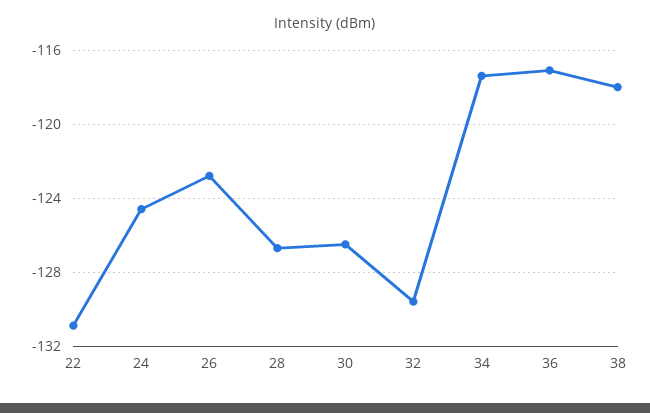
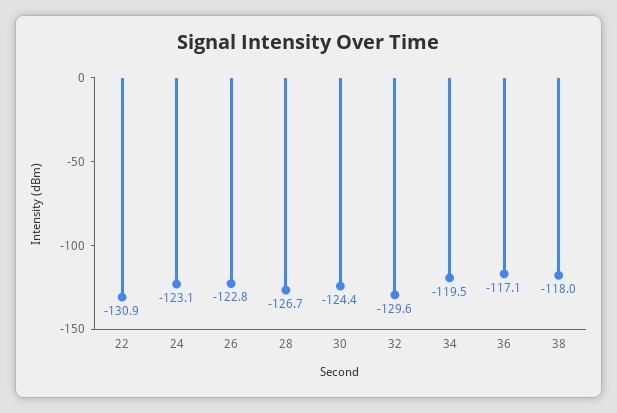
  {
    "22": -130.9,
-   "24": -124.5,
+   "24": -123.1,
    "26": -122.8,
    "28": -126.7,
-   "30": -126.5,
+   "30": -124.4,
    "32": -129.6,
-   "34": -117.5,
+   "34": -119.5,
    "36": -117.1,
    "38": -118
  }

